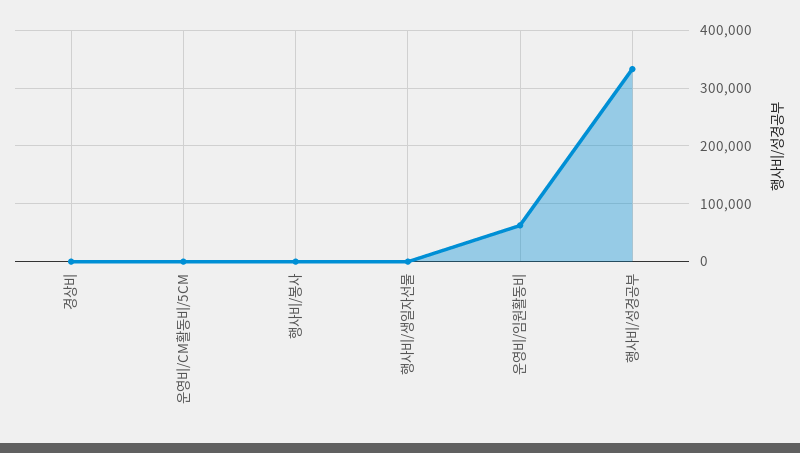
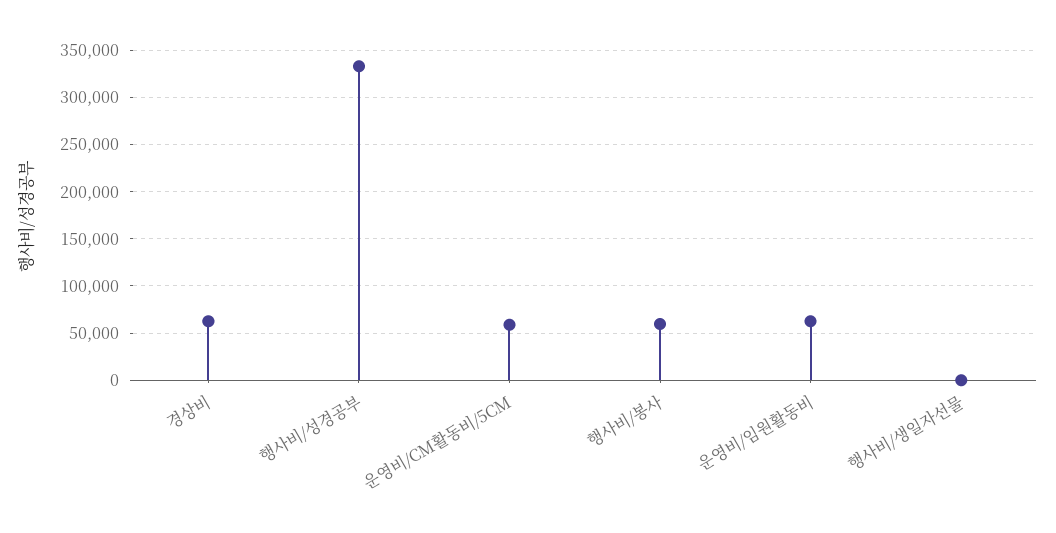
  {
-   "경상비": 0,
+   "경상비": 60000,
-   "운영비/CM활동비/5CM": 0,
+   "운영비/CM활동비/5CM": 60000,
-   "행사비/봉사": 0,
+   "행사비/봉사": 60000,
    "행사비/생일자선물": 0,
    "운영비/임원활동비": 60000,
    "행사비/성경공부": 330000
  }

